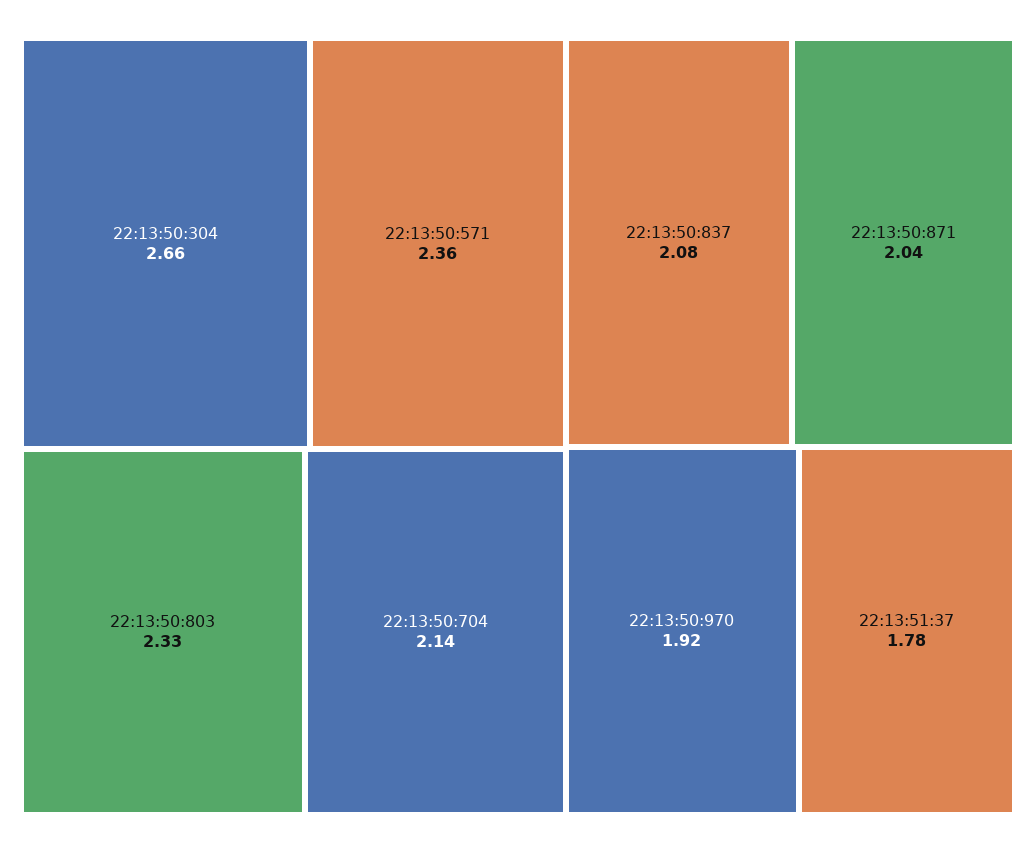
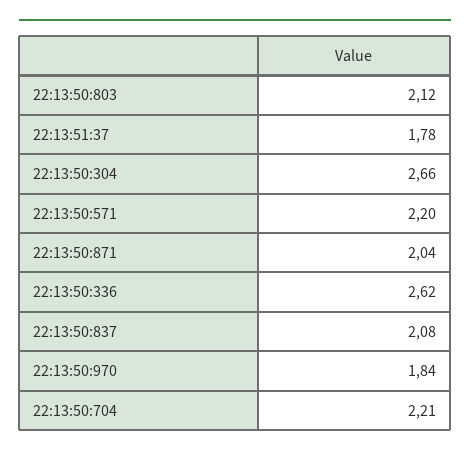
  {
    "22:13:50:304": 2.66,
-   "22:13:50:571": 2.36,
+   "22:13:50:571": 2.2,
-   "22:13:50:803": 2.33,
+   "22:13:50:803": 2.12,
-   "22:13:50:704": 2.14,
+   "22:13:50:704": 2.21,
    "22:13:50:837": 2.08,
    "22:13:50:871": 2.04,
-   "22:13:50:970": 1.92,
+   "22:13:50:970": 1.84,
-   "22:13:51:37": 1.78
+   "22:13:51:37": 1.78,
+   "22:13:50:336": 2.62
  }

